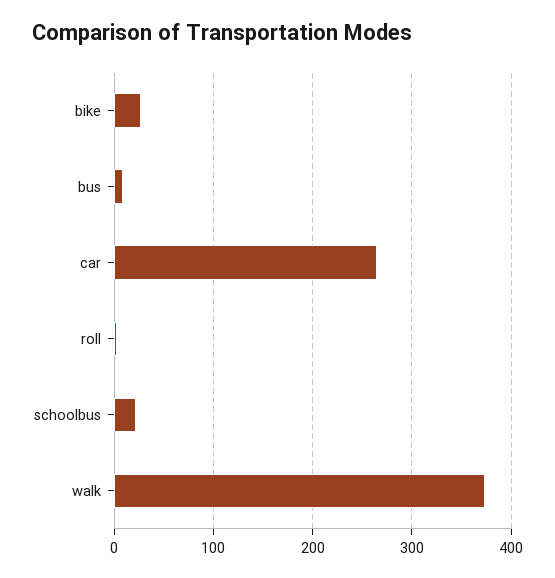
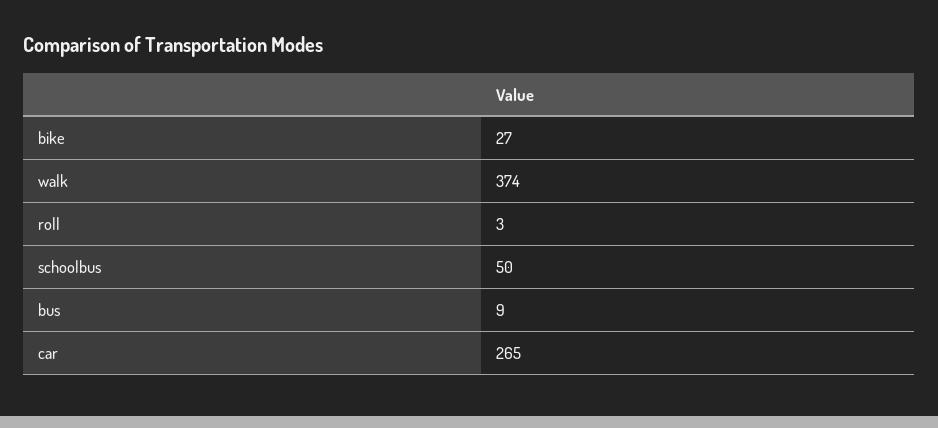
  {
    "bike": 27,
    "bus": 9,
    "car": 265,
    "roll": 3,
-   "schoolbus": 20,
+   "schoolbus": 50,
    "walk": 374
  }

